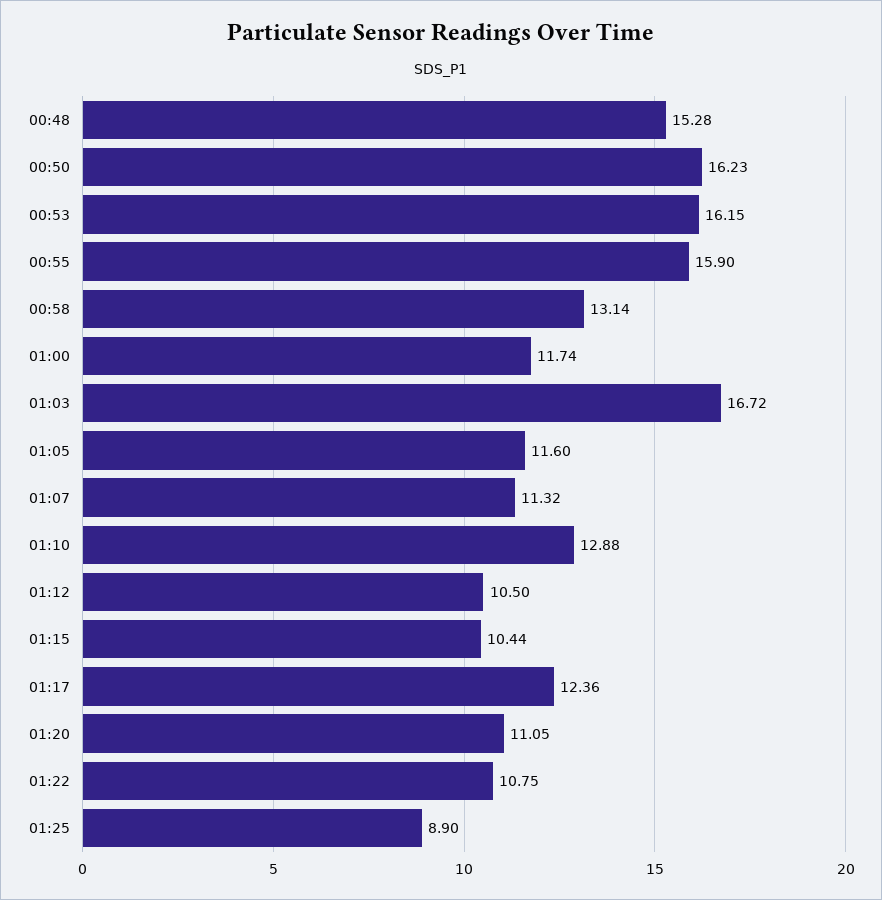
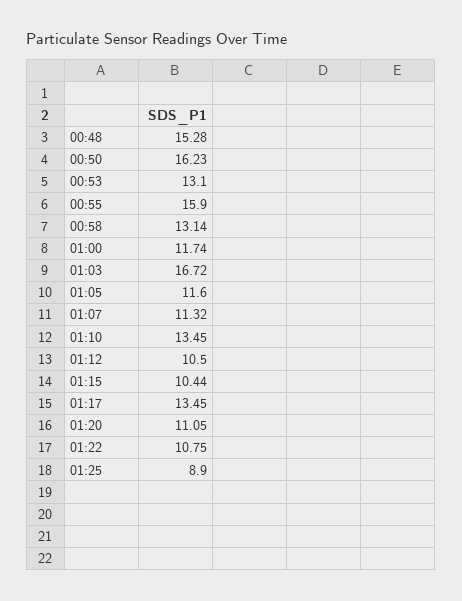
  {
    "00:48": 15.28,
    "00:50": 16.23,
-   "00:53": 16.15,
+   "00:53": 13.1,
    "00:55": 15.9,
    "00:58": 13.14,
    "01:00": 11.74,
    "01:03": 16.72,
    "01:05": 11.6,
    "01:07": 11.32,
-   "01:10": 12.88,
+   "01:10": 13.45,
    "01:12": 10.5,
    "01:15": 10.44,
-   "01:17": 12.36,
+   "01:17": 13.45,
    "01:20": 11.05,
    "01:22": 10.75,
    "01:25": 8.9
  }

